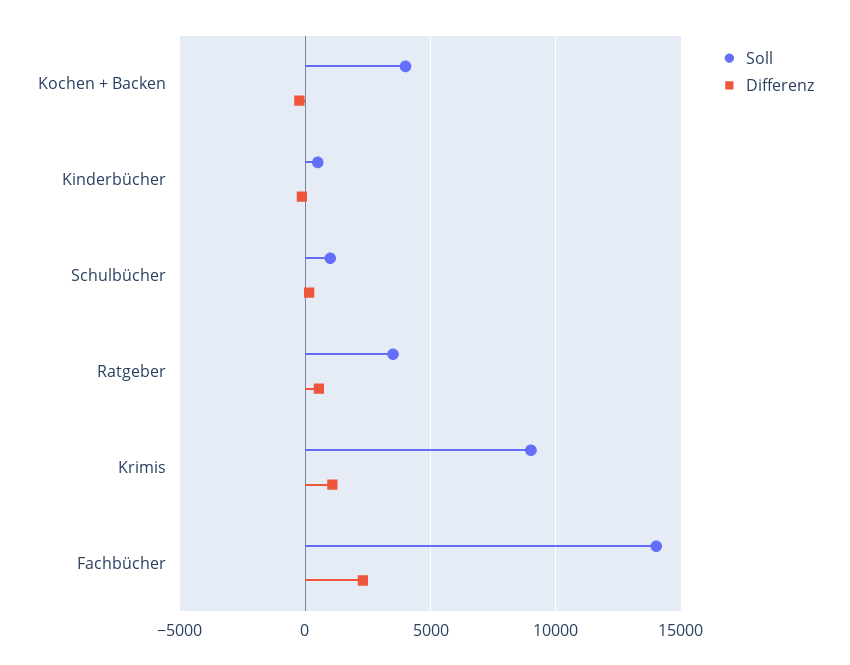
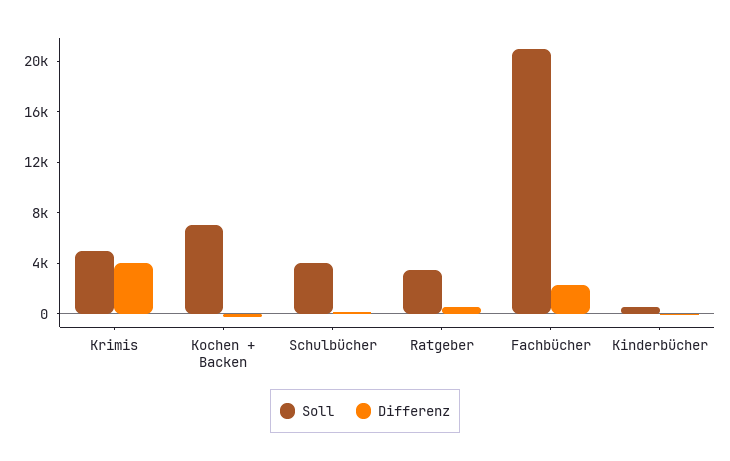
  {
    "Soll": {
-     "Kochen + Backen": 4000,
+     "Kochen + Backen": 7000,
      "Kinderbücher": 500,
-     "Schulbücher": 1000,
+     "Schulbücher": 4000,
      "Ratgeber": 3500,
-     "Krimis": 9000,
+     "Krimis": 5000,
-     "Fachbücher": 14000
+     "Fachbücher": 21000
    },
    "Differenz": {
      "Kochen + Backen": 0,
      "Kinderbücher": 0,
      "Schulbücher": 0,
      "Ratgeber": 500,
-     "Krimis": 1000,
+     "Krimis": 4000,
      "Fachbücher": 2500
    }
  }

